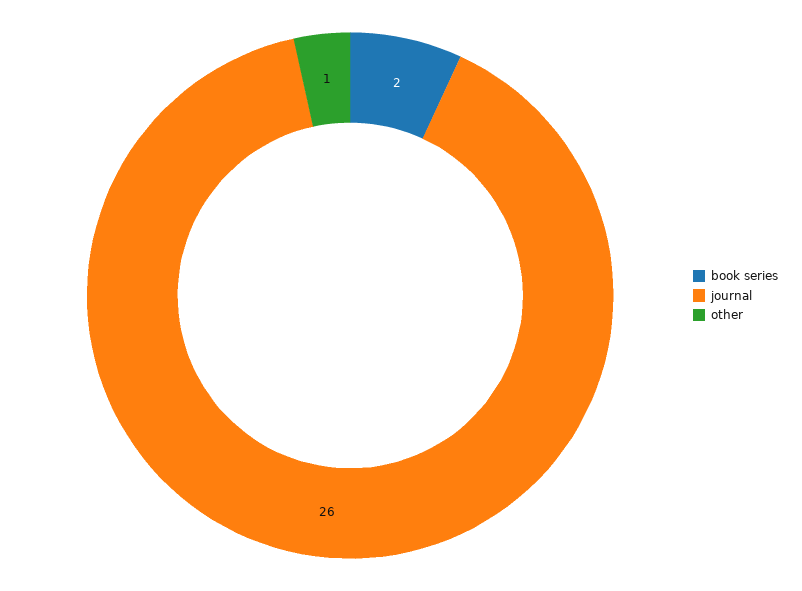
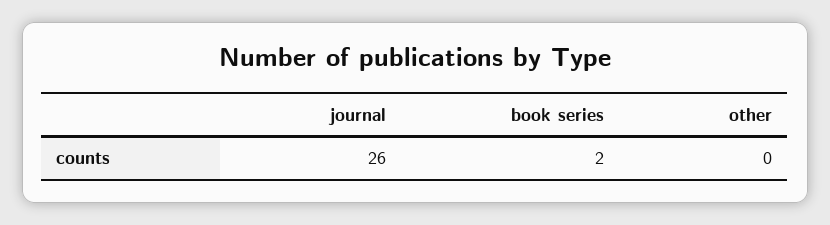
  {
    "book series": 2,
    "journal": 26,
-   "other": 1
+   "other": 0
  }

